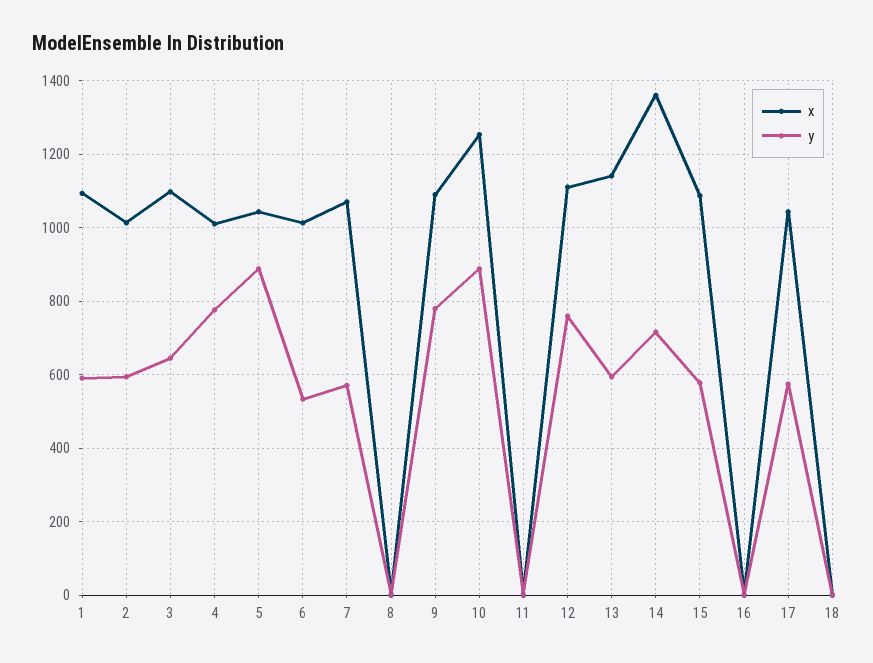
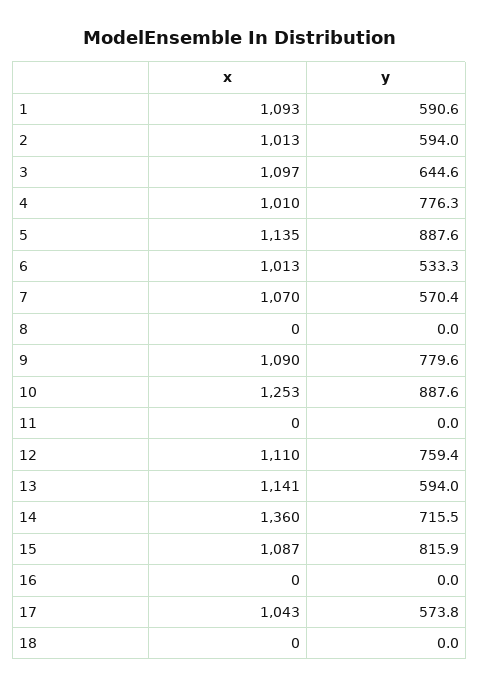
  {
    "x": {
      "1": 1093,
      "2": 1013,
      "3": 1097,
      "4": 1010,
-     "5": 1040,
+     "5": 1135,
      "6": 1013,
      "7": 1070,
      "8": 0,
      "9": 1090,
      "10": 1253,
      "11": 0,
      "12": 1110,
      "13": 1141,
      "14": 1360,
      "15": 1087,
      "16": 0,
      "17": 1043,
      "18": 0
    },
    "y": {
      "1": 590.6,
      "2": 594,
      "3": 644.6,
      "4": 776.3,
      "5": 887.6,
      "6": 533.3,
      "7": 570.4,
      "8": 0,
      "9": 779.6,
      "10": 887.6,
      "11": 0,
      "12": 759.4,
      "13": 594,
      "14": 715.5,
-     "15": 580,
+     "15": 815.9,
      "16": 0,
      "17": 573.8,
      "18": 0
    }
  }

